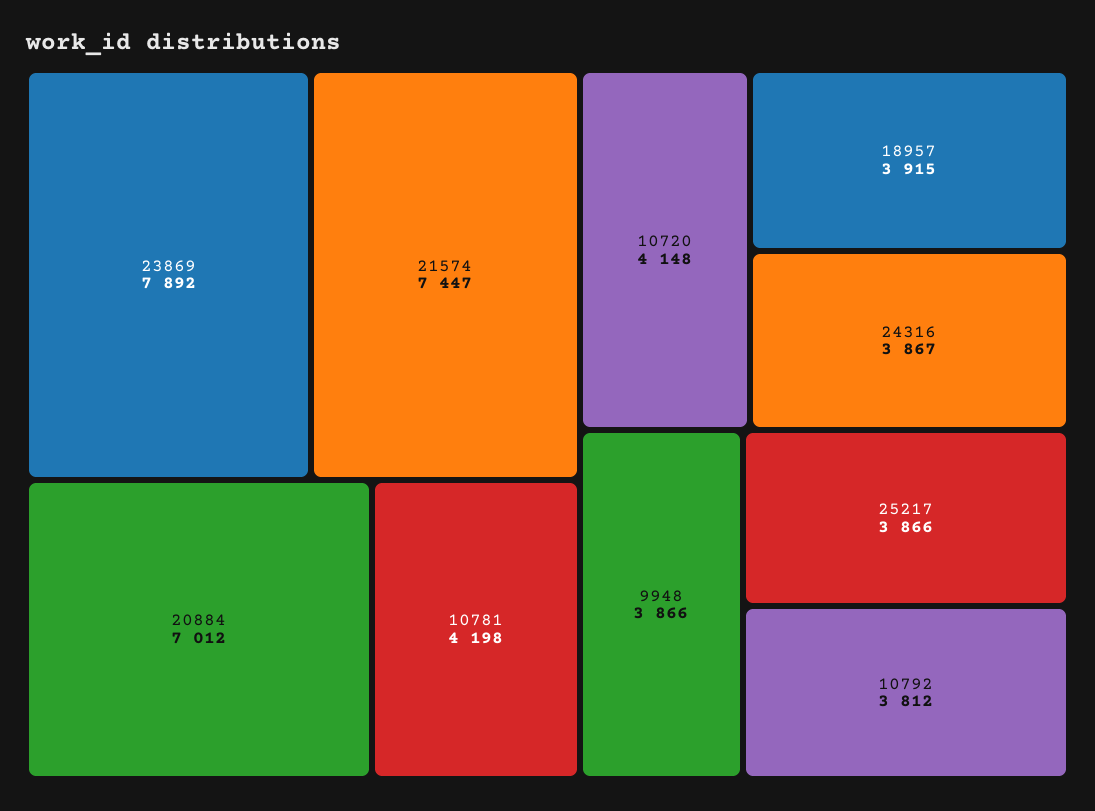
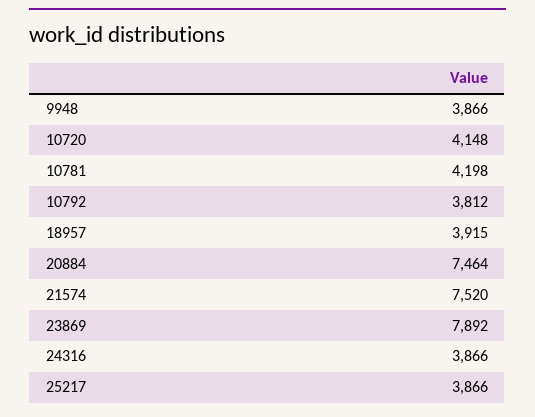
  {
    "23869": 7892,
-   "21574": 7447,
+   "21574": 7520,
-   "20884": 7012,
+   "20884": 7464,
    "10781": 4198,
    "10720": 4148,
    "18957": 3915,
-   "24316": 3867,
+   "24316": 3866,
    "9948": 3866,
    "25217": 3866,
    "10792": 3812
  }

